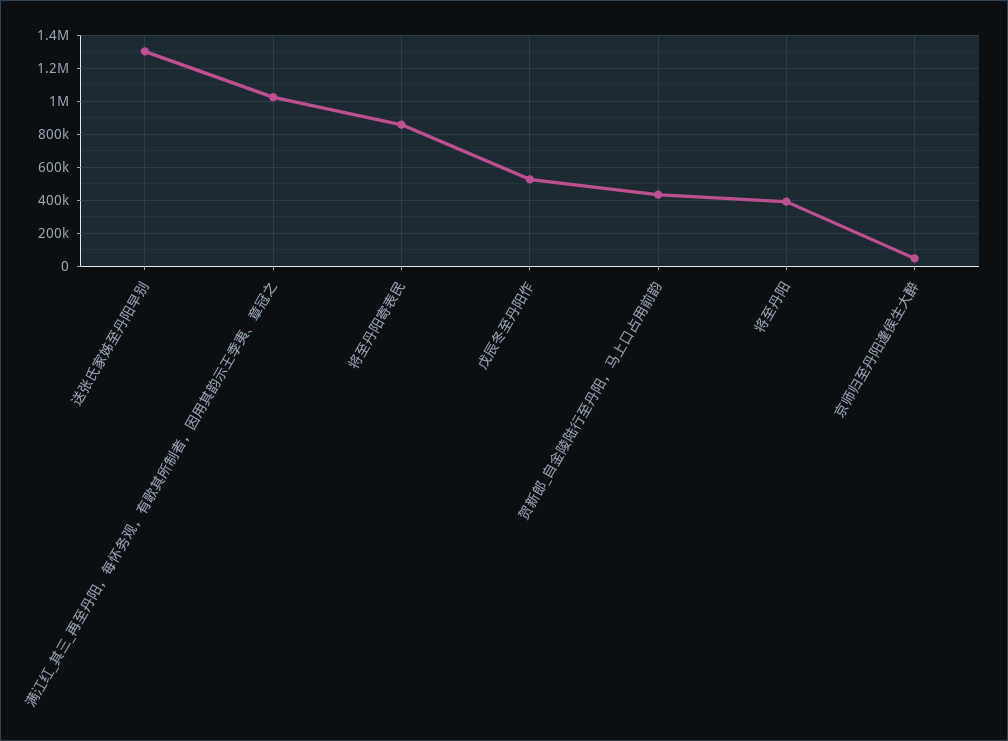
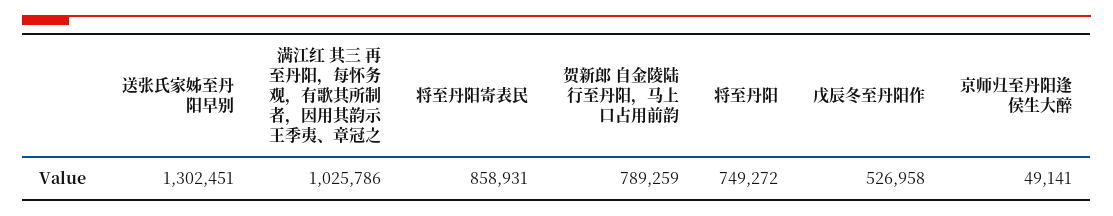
  {
    "送张氏家姊至丹阳早别": 1302451,
    "满江红_其三_再至丹阳，每怀务观，有歌其所制者，因用其韵示王季夷、章冠之": 1025786,
    "将至丹阳寄表民": 858931,
    "戊辰冬至丹阳作": 526958,
-   "贺新郎_自金陵陆行至丹阳，马上口占用前韵": 450000,
+   "贺新郎_自金陵陆行至丹阳，马上口占用前韵": 789259,
-   "将至丹阳": 400000,
+   "将至丹阳": 749272,
    "京师归至丹阳逢侯生大醉": 49141
  }

